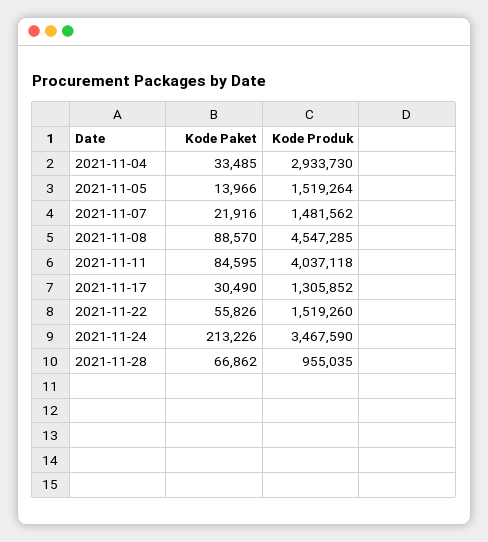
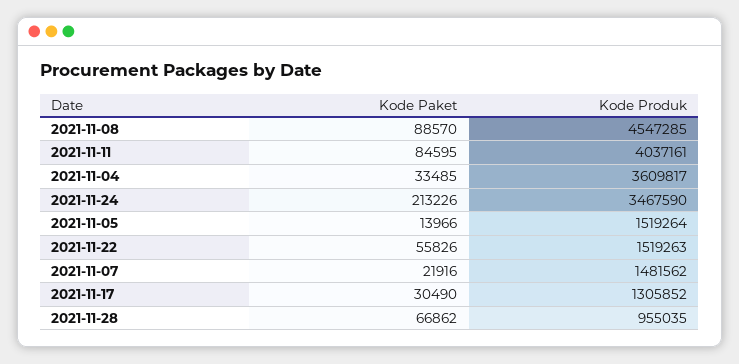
  {
    "Kode Paket": {
      "2021-11-04": 33485,
      "2021-11-05": 13966,
      "2021-11-07": 21916,
      "2021-11-08": 88570,
      "2021-11-11": 84595,
      "2021-11-17": 30490,
      "2021-11-22": 55826,
      "2021-11-24": 213226,
      "2021-11-28": 66862
    },
    "Kode Produk": {
-     "2021-11-04": 2933730,
+     "2021-11-04": 3609817,
      "2021-11-05": 1519264,
      "2021-11-07": 1481562,
      "2021-11-08": 4547285,
-     "2021-11-11": 4037118,
+     "2021-11-11": 4037161,
      "2021-11-17": 1305852,
-     "2021-11-22": 1519260,
+     "2021-11-22": 1519263,
      "2021-11-24": 3467590,
      "2021-11-28": 955035
    }
  }

